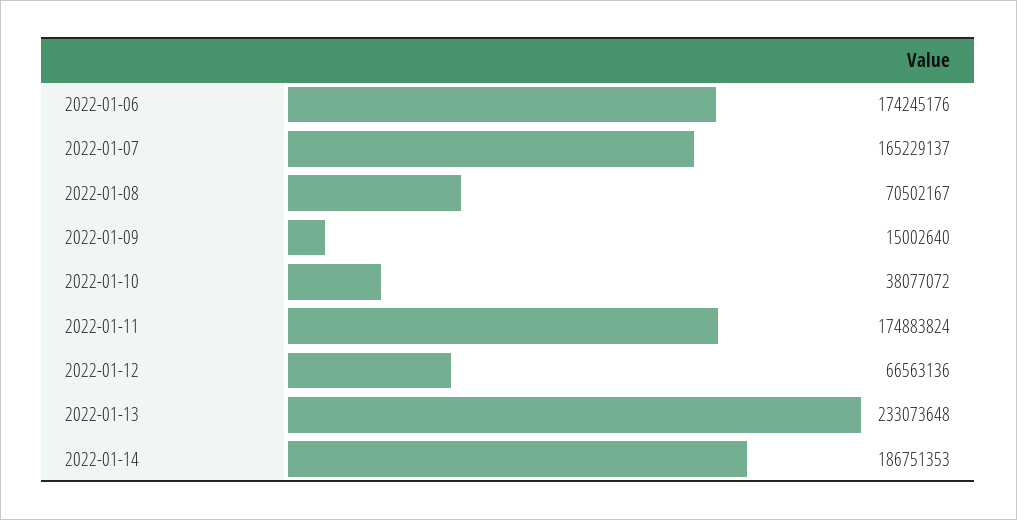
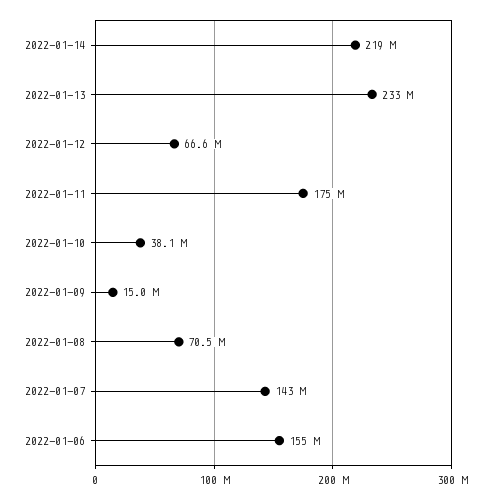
  {
-   "2022-01-06": 174245176,
+   "2022-01-06": 155000000,
-   "2022-01-07": 165229137,
+   "2022-01-07": 143000000,
    "2022-01-08": 70502167,
    "2022-01-09": 15002640,
    "2022-01-10": 38077072,
    "2022-01-11": 174883824,
    "2022-01-12": 66563136,
    "2022-01-13": 233073648,
-   "2022-01-14": 186751353
+   "2022-01-14": 219000000
  }

